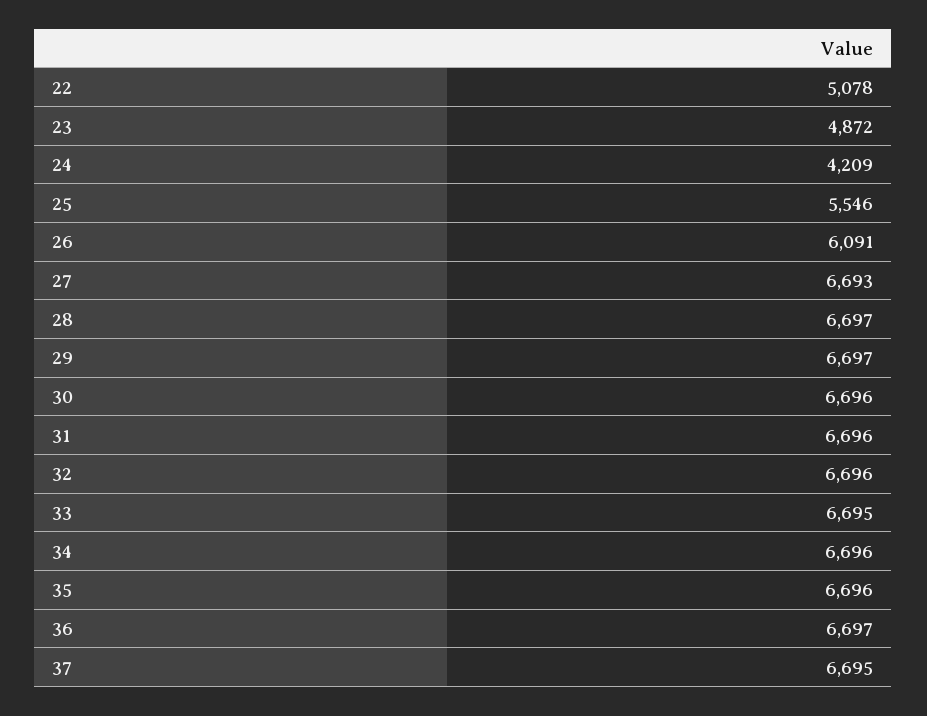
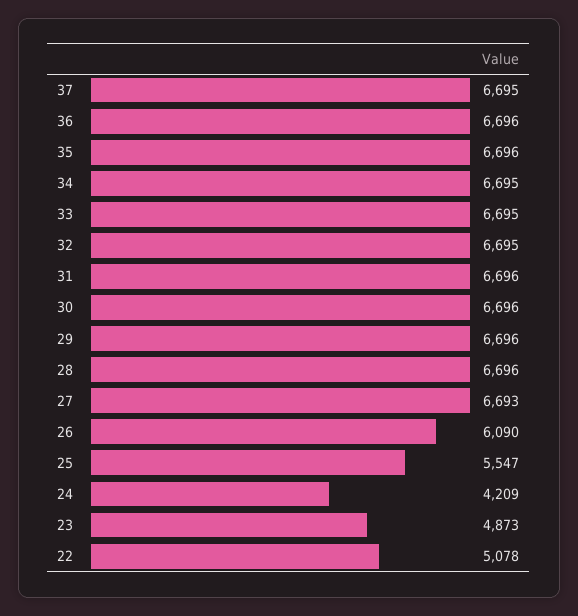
  {
    "22": 5078,
-   "23": 4872,
+   "23": 4873,
    "24": 4209,
-   "25": 5546,
+   "25": 5547,
-   "26": 6091,
+   "26": 6090,
    "27": 6693,
-   "28": 6697,
+   "28": 6696,
-   "29": 6697,
+   "29": 6696,
    "30": 6696,
    "31": 6696,
-   "32": 6696,
+   "32": 6695,
    "33": 6695,
-   "34": 6696,
+   "34": 6695,
    "35": 6696,
-   "36": 6697,
+   "36": 6696,
    "37": 6695
  }

